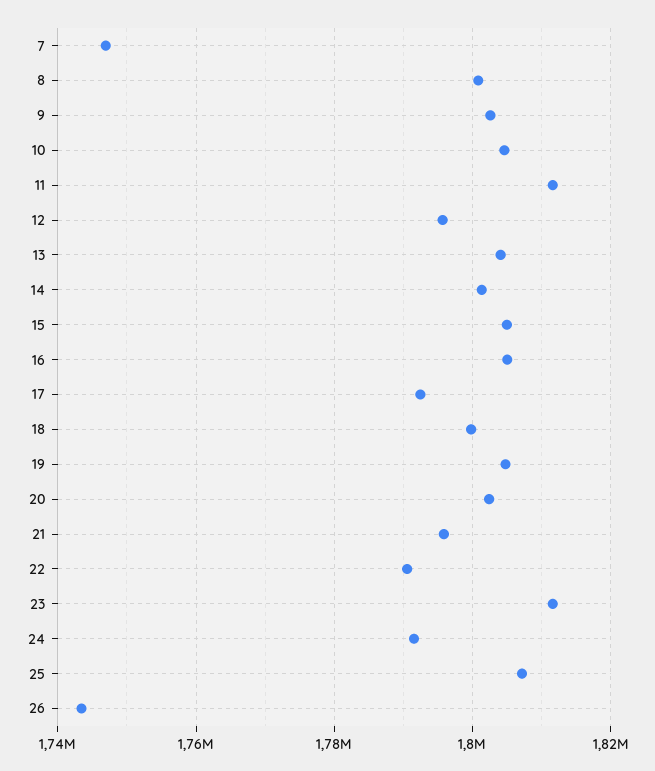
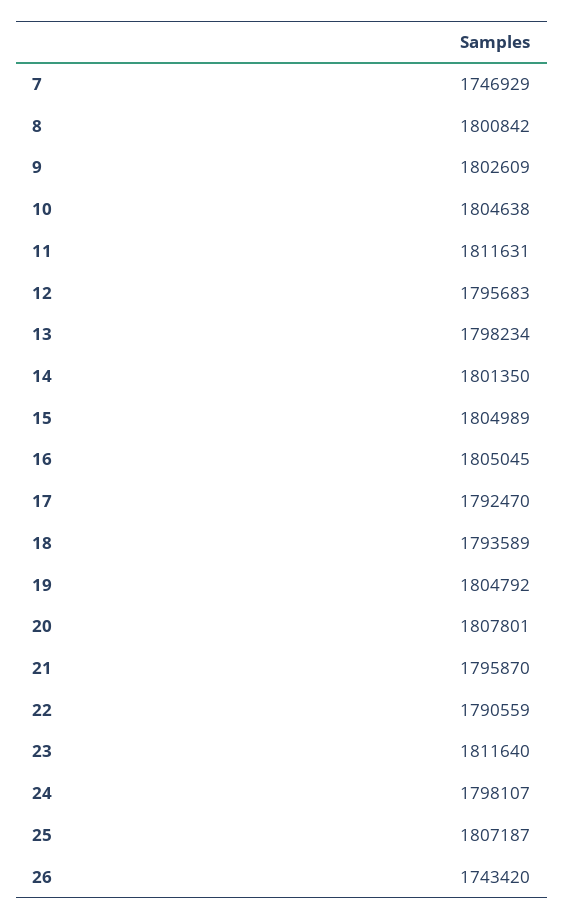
  {
    "7": 1746929,
    "8": 1800842,
    "9": 1802609,
    "10": 1804638,
    "11": 1811631,
    "12": 1795683,
-   "13": 1804000,
+   "13": 1798234,
    "14": 1801350,
    "15": 1804989,
    "16": 1805045,
    "17": 1792470,
-   "18": 1800000,
+   "18": 1793589,
    "19": 1804792,
-   "20": 1802000,
+   "20": 1807801,
    "21": 1795870,
    "22": 1790559,
    "23": 1811640,
-   "24": 1792000,
+   "24": 1798107,
    "25": 1807187,
    "26": 1743420
  }

